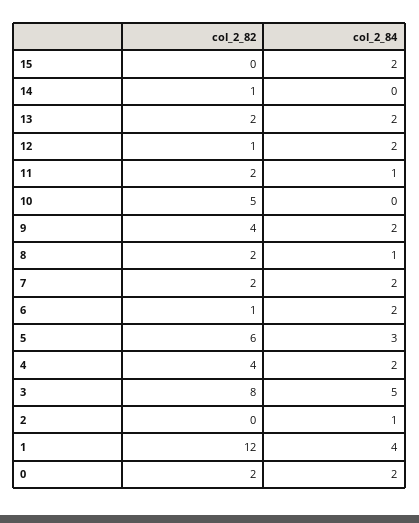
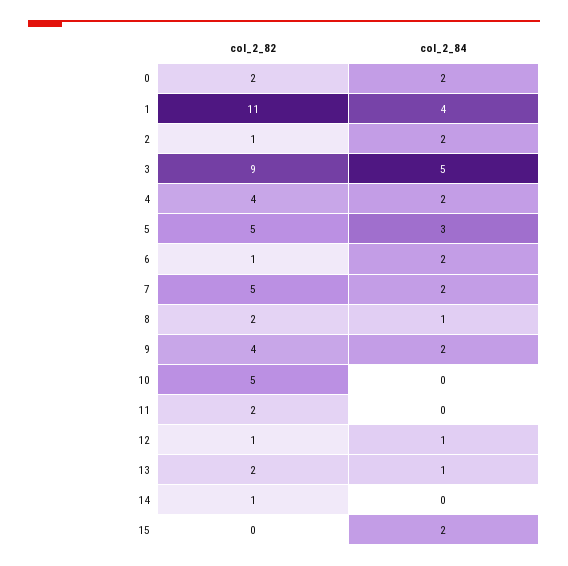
  {
    "col_2_82": {
      "15": 0,
      "14": 1,
      "13": 2,
      "12": 1,
      "11": 2,
      "10": 5,
      "9": 4,
      "8": 2,
-     "7": 2,
+     "7": 5,
      "6": 1,
-     "5": 6,
+     "5": 5,
      "4": 4,
-     "3": 8,
+     "3": 9,
-     "2": 0,
+     "2": 1,
-     "1": 12,
+     "1": 11,
      "0": 2
    },
    "col_2_84": {
      "15": 2,
      "14": 0,
-     "13": 2,
+     "13": 1,
-     "12": 2,
+     "12": 1,
-     "11": 1,
+     "11": 0,
      "10": 0,
      "9": 2,
      "8": 1,
      "7": 2,
      "6": 2,
      "5": 3,
      "4": 2,
      "3": 5,
-     "2": 1,
+     "2": 2,
      "1": 4,
      "0": 2
    }
  }

